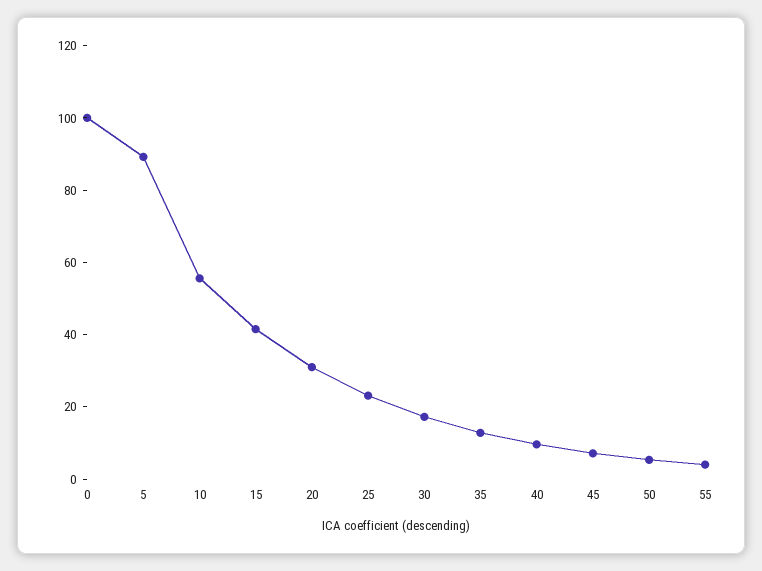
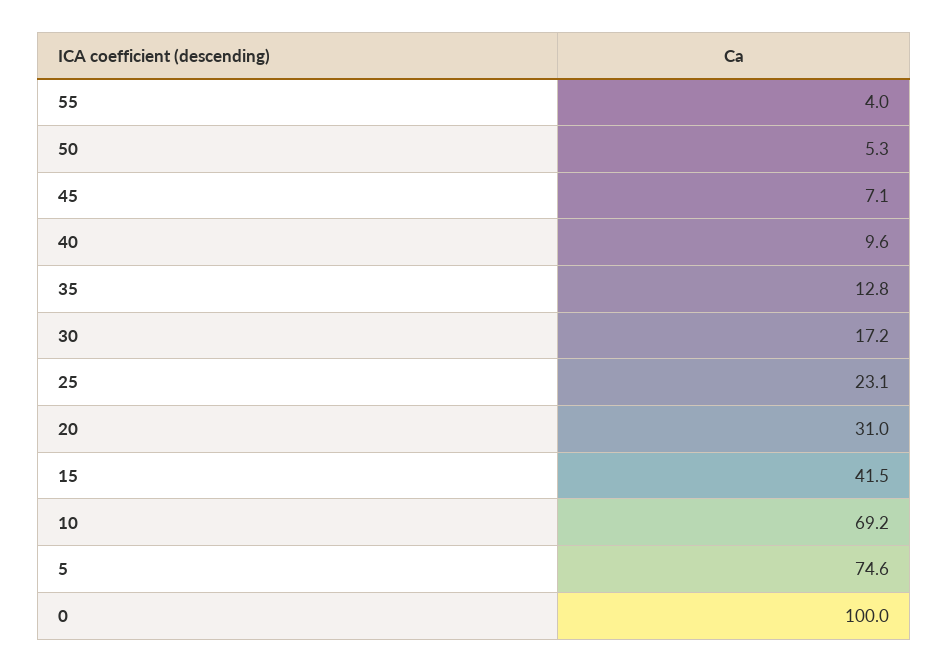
  {
    "0": 100,
-   "5": 90,
+   "5": 74.6,
-   "10": 55,
+   "10": 69.2,
    "15": 41.5,
    "20": 31,
    "25": 23.1,
    "30": 17.2,
    "35": 12.8,
    "40": 9.6,
    "45": 7.1,
    "50": 5.3,
    "55": 4
  }

